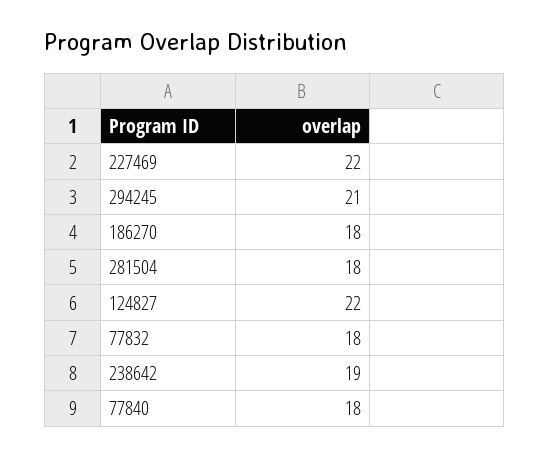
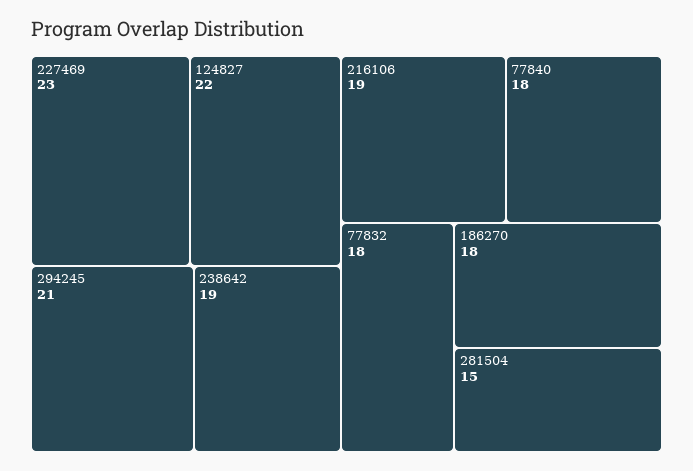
  {
-   "227469": 22,
+   "227469": 23,
    "294245": 21,
    "186270": 18,
-   "281504": 18,
+   "281504": 15,
    "124827": 22,
    "77832": 18,
    "238642": 19,
-   "77840": 18
+   "77840": 18,
+   "216106": 19
  }

